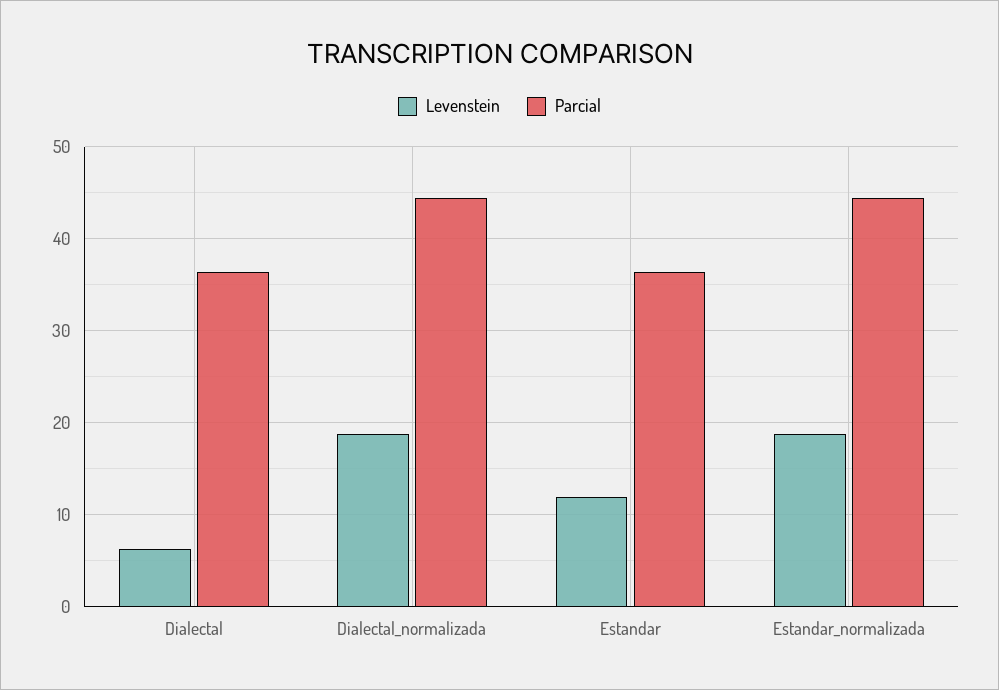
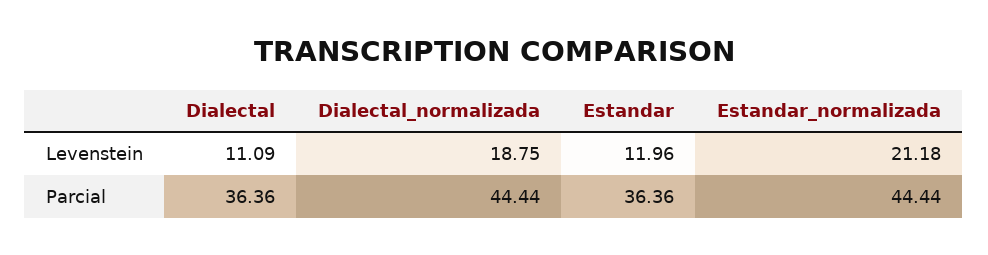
  {
    "Levenstein": {
-     "Dialectal": 6,
+     "Dialectal": 11.09,
      "Dialectal_normalizada": 18.75,
      "Estandar": 11.96,
-     "Estandar_normalizada": 19
+     "Estandar_normalizada": 21.18
    },
    "Parcial": {
      "Dialectal": 36.36,
      "Dialectal_normalizada": 44.44,
      "Estandar": 36.36,
      "Estandar_normalizada": 44.44
    }
  }

